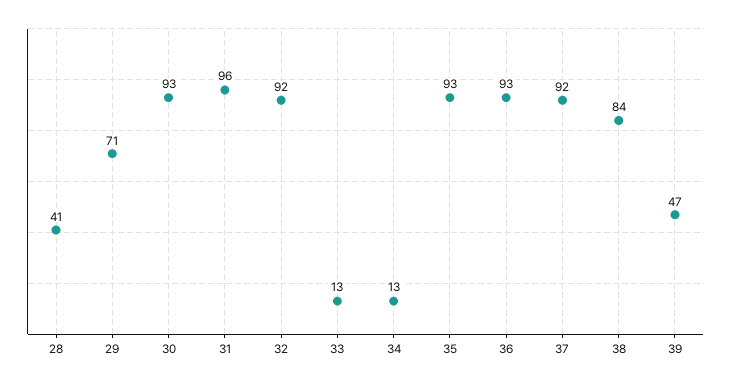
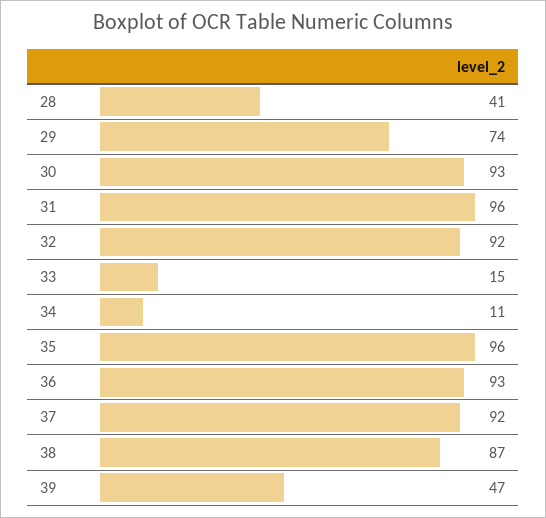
  {
    "28": 41,
-   "29": 71,
+   "29": 74,
    "30": 93,
    "31": 96,
    "32": 92,
-   "33": 13,
+   "33": 15,
-   "34": 13,
+   "34": 11,
-   "35": 93,
+   "35": 96,
    "36": 93,
    "37": 92,
-   "38": 84,
+   "38": 87,
    "39": 47
  }

